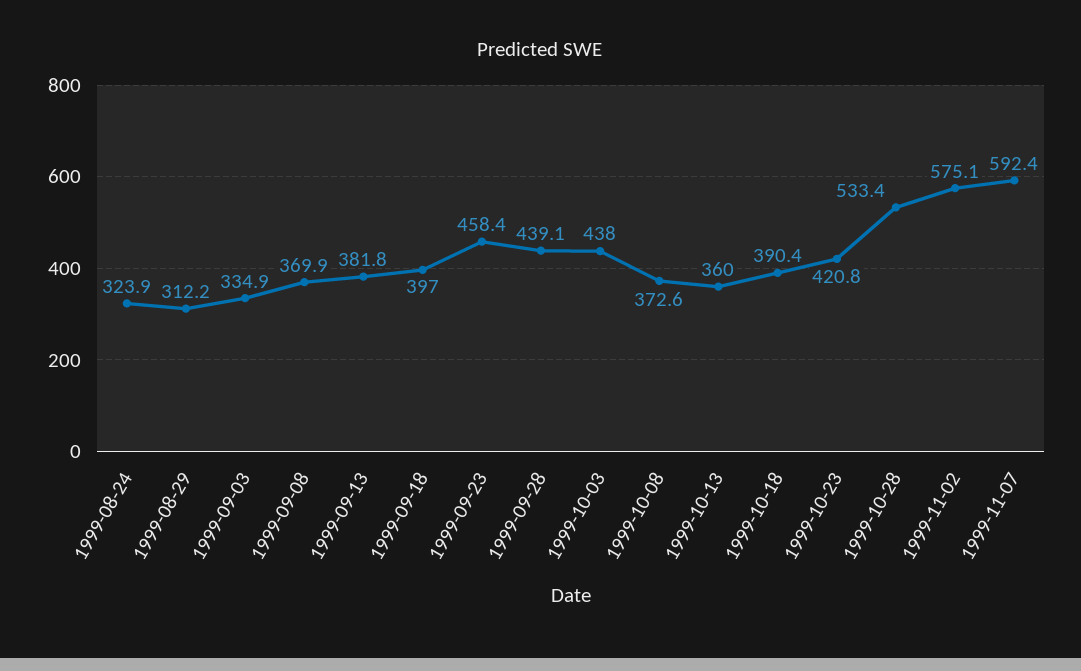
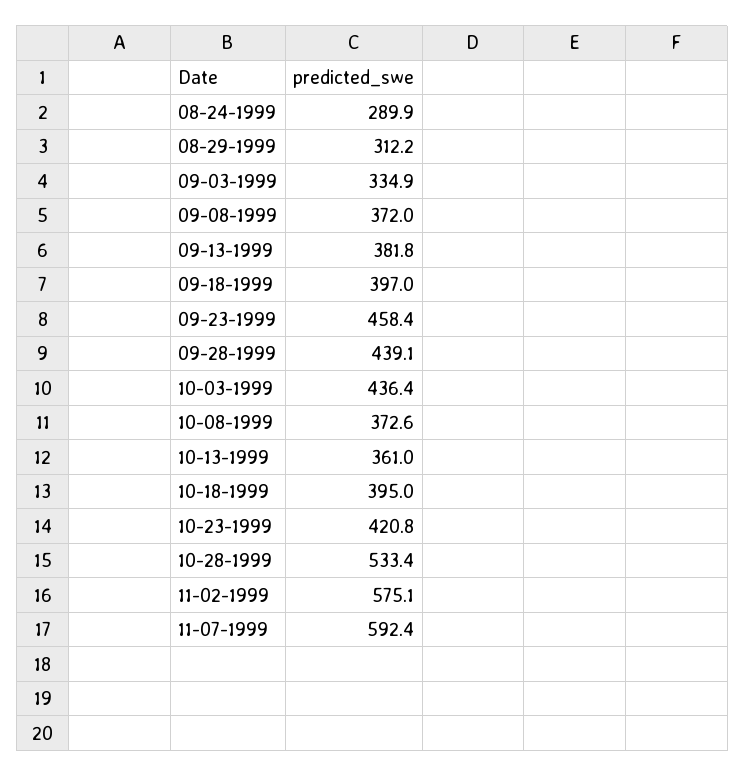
  {
-   "1999-08-24": 323.9,
+   "1999-08-24": 289.9,
    "1999-08-29": 312.2,
    "1999-09-03": 334.9,
-   "1999-09-08": 369.9,
+   "1999-09-08": 372,
    "1999-09-13": 381.8,
    "1999-09-18": 397,
    "1999-09-23": 458.4,
    "1999-09-28": 439.1,
-   "1999-10-03": 438,
+   "1999-10-03": 436.4,
    "1999-10-08": 372.6,
-   "1999-10-13": 360,
+   "1999-10-13": 361,
-   "1999-10-18": 390.4,
+   "1999-10-18": 395,
    "1999-10-23": 420.8,
    "1999-10-28": 533.4,
    "1999-11-02": 575.1,
    "1999-11-07": 592.4
  }

